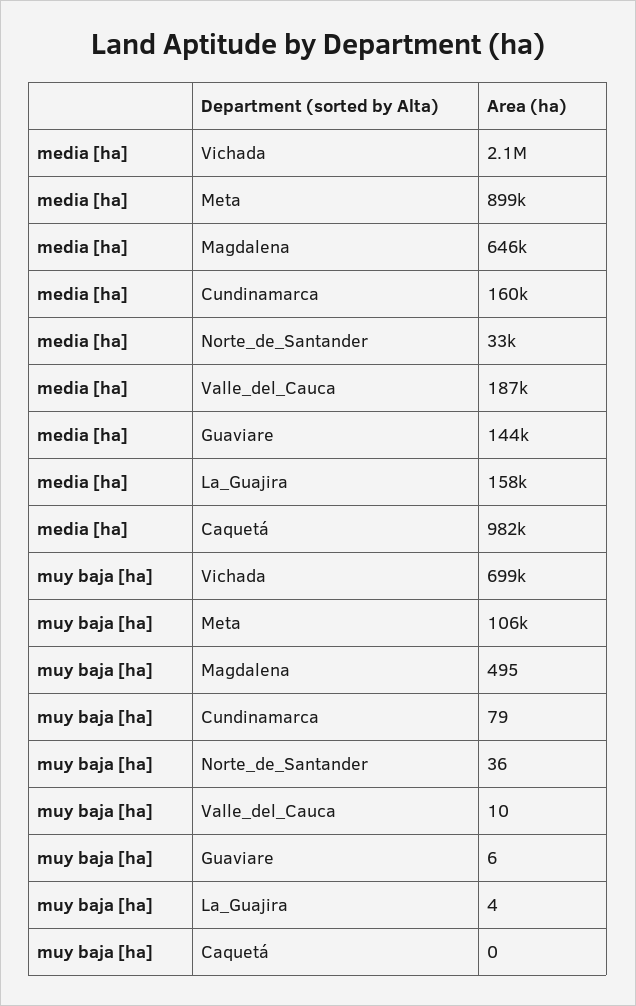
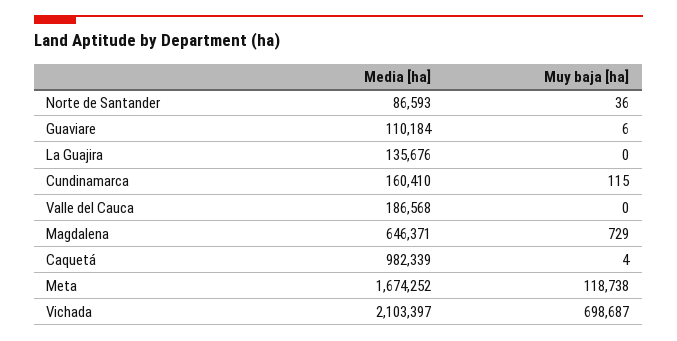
  {
    "media [ha]": {
      "Vichada": 2103397,
-     "Meta": 899000,
+     "Meta": 1674252,
      "Magdalena": 646371,
      "Cundinamarca": 160410,
-     "Norte_de_Santander": 33000,
+     "Norte_de_Santander": 86593,
      "Valle_del_Cauca": 186568,
-     "Guaviare": 144000,
+     "Guaviare": 110184,
-     "La_Guajira": 158000,
+     "La_Guajira": 135676,
      "Caquetá": 982339
    },
    "muy baja [ha]": {
      "Vichada": 698687,
-     "Meta": 106000,
+     "Meta": 118738,
-     "Magdalena": 495,
+     "Magdalena": 729,
-     "Cundinamarca": 79,
+     "Cundinamarca": 115,
      "Norte_de_Santander": 36,
-     "Valle_del_Cauca": 10,
+     "Valle_del_Cauca": 0,
      "Guaviare": 6,
-     "La_Guajira": 4,
+     "La_Guajira": 0,
-     "Caquetá": 0
+     "Caquetá": 4
    }
  }

